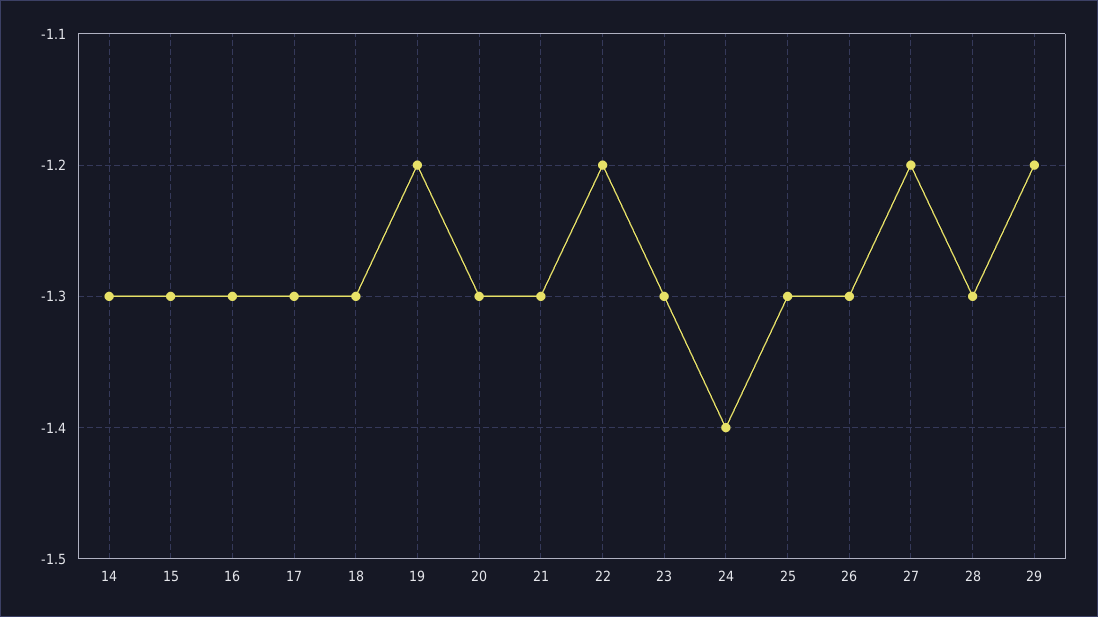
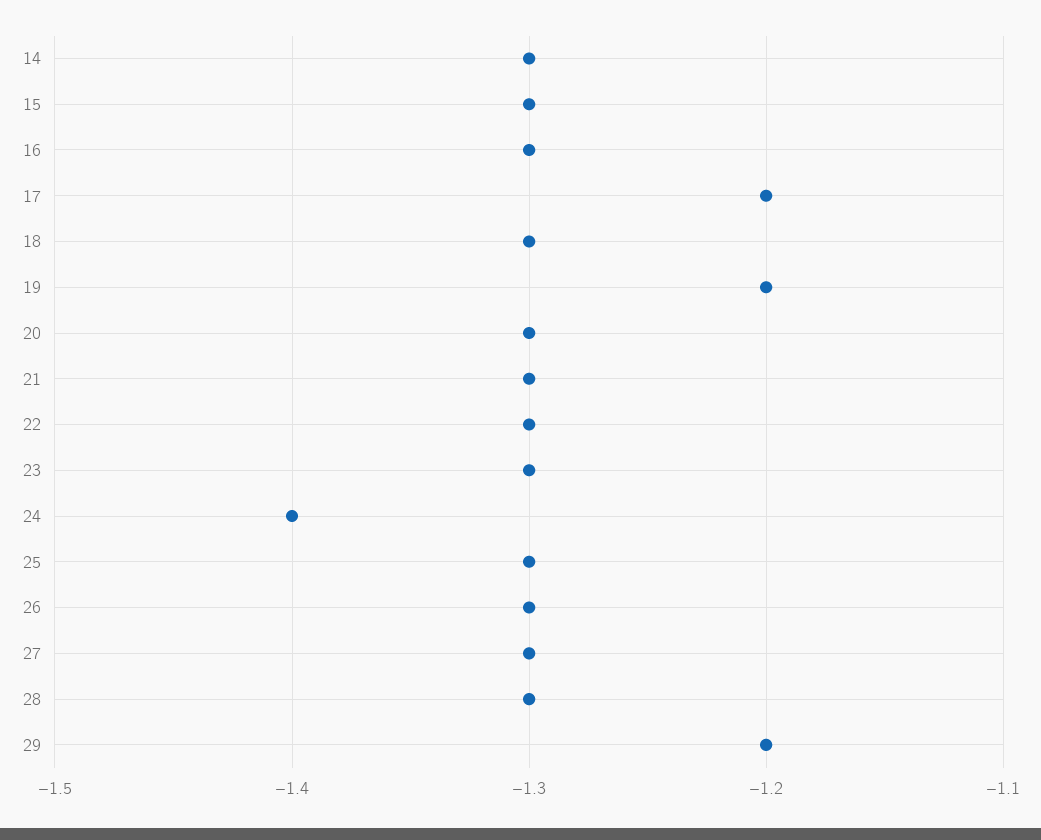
  {
    "14": -1.3,
    "15": -1.3,
    "16": -1.3,
-   "17": -1.3,
+   "17": -1.2,
    "18": -1.3,
    "19": -1.2,
    "20": -1.3,
    "21": -1.3,
-   "22": -1.2,
+   "22": -1.3,
    "23": -1.3,
    "24": -1.4,
    "25": -1.3,
    "26": -1.3,
-   "27": -1.2,
+   "27": -1.3,
    "28": -1.3,
    "29": -1.2
  }

